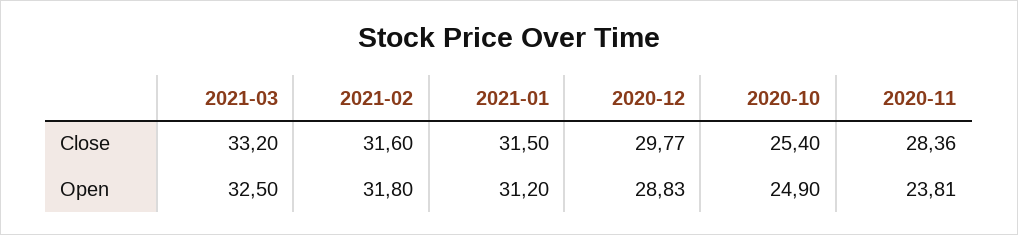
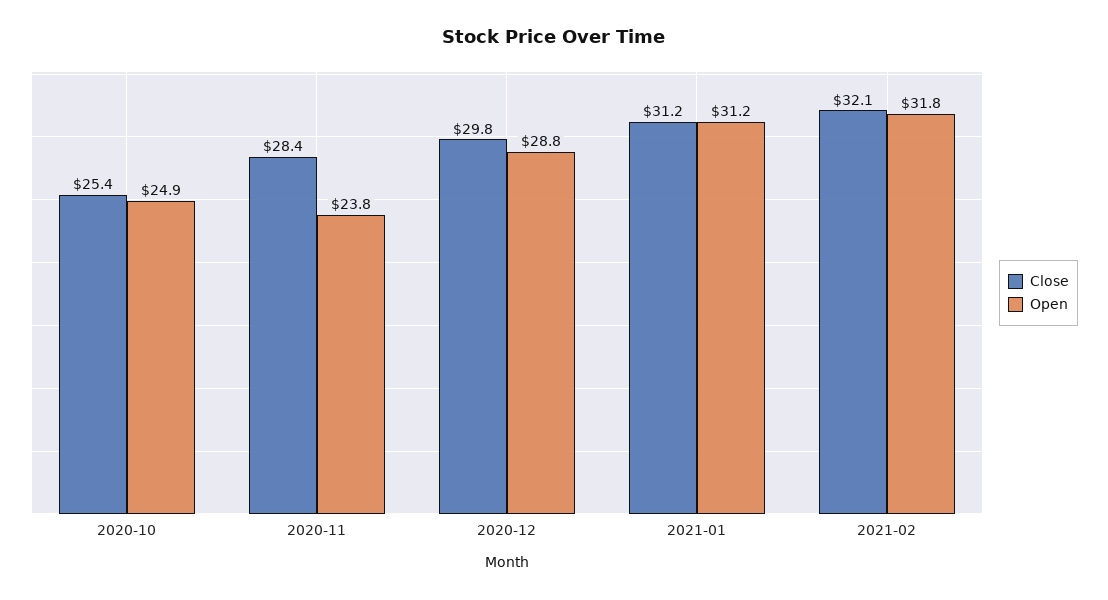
  {
    "Close": {
-     "2021-03": 33.2,
-     "2021-02": 31.6,
+     "2021-02": 32.1,
-     "2021-01": 31.5,
+     "2021-01": 31.2,
      "2020-12": 29.77,
      "2020-10": 25.4,
      "2020-11": 28.36
    },
    "Open": {
-     "2021-03": 32.5,
      "2021-02": 31.8,
      "2021-01": 31.2,
      "2020-12": 28.83,
      "2020-10": 24.9,
      "2020-11": 23.81
    }
  }

